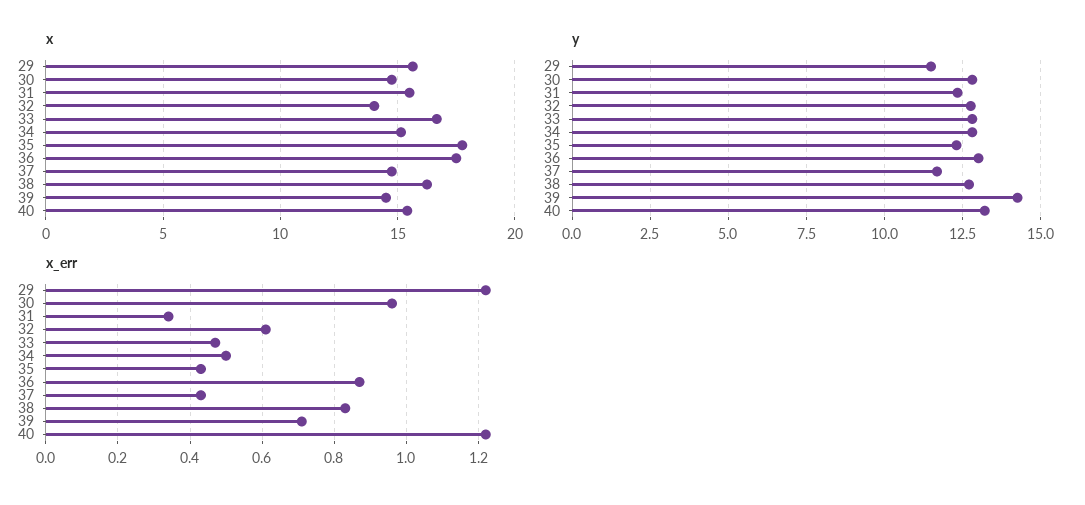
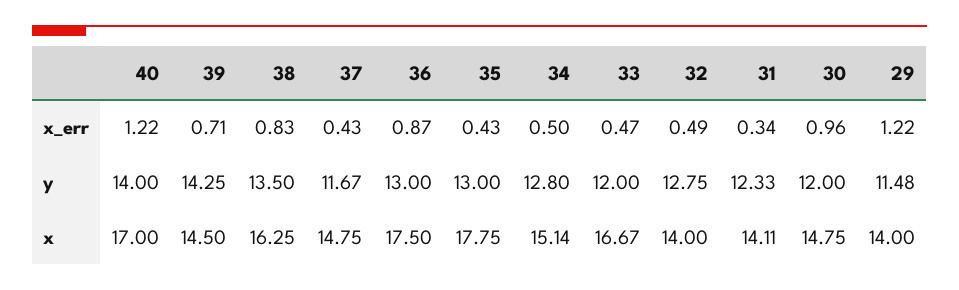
  {
    "x": {
-     "29": 15.5,
+     "29": 14,
      "30": 14.75,
-     "31": 15.5,
+     "31": 14.11,
      "32": 14,
      "33": 16.67,
      "34": 15.14,
      "35": 17.75,
      "36": 17.5,
      "37": 14.75,
      "38": 16.25,
      "39": 14.5,
-     "40": 15.5
+     "40": 17
    },
    "y": {
      "29": 11.48,
-     "30": 12.75,
+     "30": 12,
      "31": 12.33,
      "32": 12.75,
-     "33": 12.75,
+     "33": 12,
      "34": 12.8,
-     "35": 12.25,
+     "35": 13,
      "36": 13,
      "37": 11.67,
-     "38": 12.75,
+     "38": 13.5,
      "39": 14.25,
-     "40": 13.25
+     "40": 14
    },
    "x_err": {
      "29": 1.22,
      "30": 0.96,
      "31": 0.34,
-     "32": 0.6,
+     "32": 0.49,
      "33": 0.47,
      "34": 0.5,
      "35": 0.43,
      "36": 0.87,
      "37": 0.43,
      "38": 0.83,
      "39": 0.71,
      "40": 1.22
    }
  }

